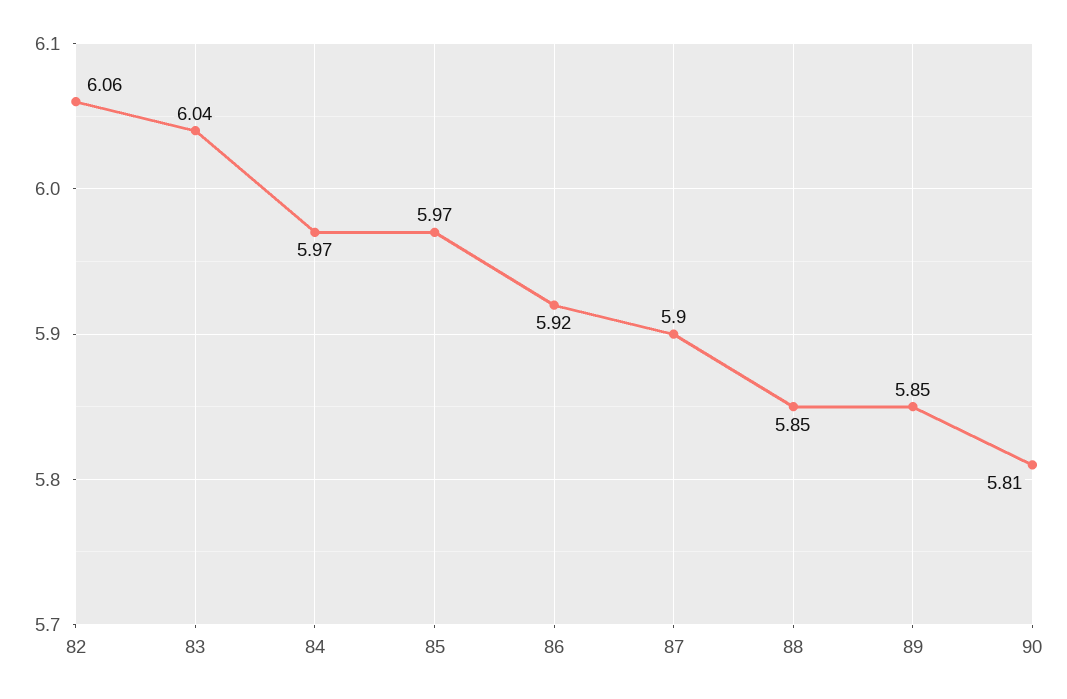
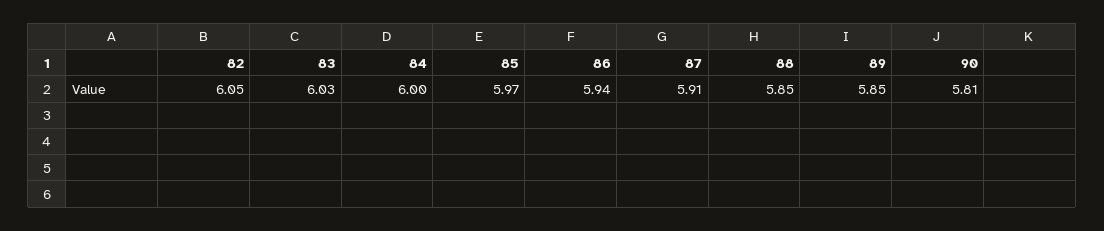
  {
-   "82": 6.06,
+   "82": 6.05,
-   "83": 6.04,
+   "83": 6.03,
-   "84": 5.97,
+   "84": 6,
    "85": 5.97,
-   "86": 5.92,
+   "86": 5.94,
-   "87": 5.9,
+   "87": 5.91,
    "88": 5.85,
    "89": 5.85,
    "90": 5.81
  }

